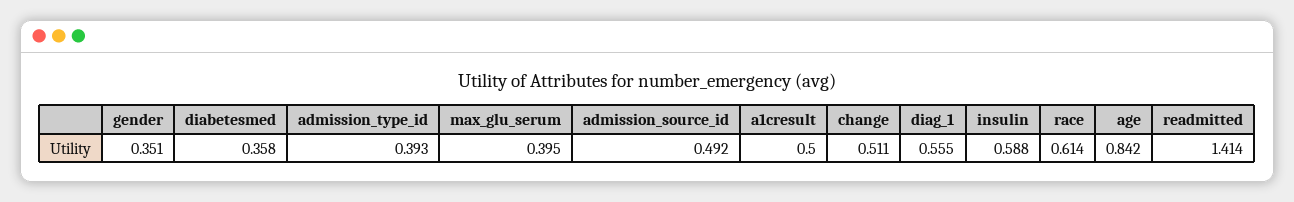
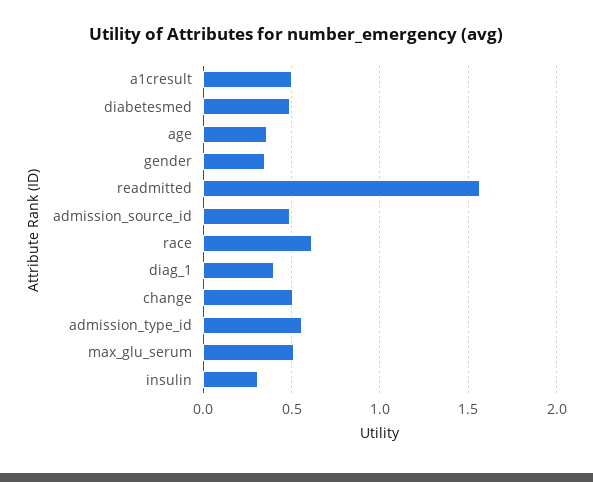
  {
    "gender": 0.351,
-   "diabetesmed": 0.358,
+   "diabetesmed": 0.5,
-   "admission_type_id": 0.393,
+   "admission_type_id": 0.55,
-   "max_glu_serum": 0.395,
+   "max_glu_serum": 0.5,
    "admission_source_id": 0.492,
    "a1cresult": 0.5,
    "change": 0.511,
-   "diag_1": 0.555,
+   "diag_1": 0.4,
-   "insulin": 0.588,
+   "insulin": 0.3,
    "race": 0.614,
-   "age": 0.842,
+   "age": 0.35,
-   "readmitted": 1.414
+   "readmitted": 1.55
  }

